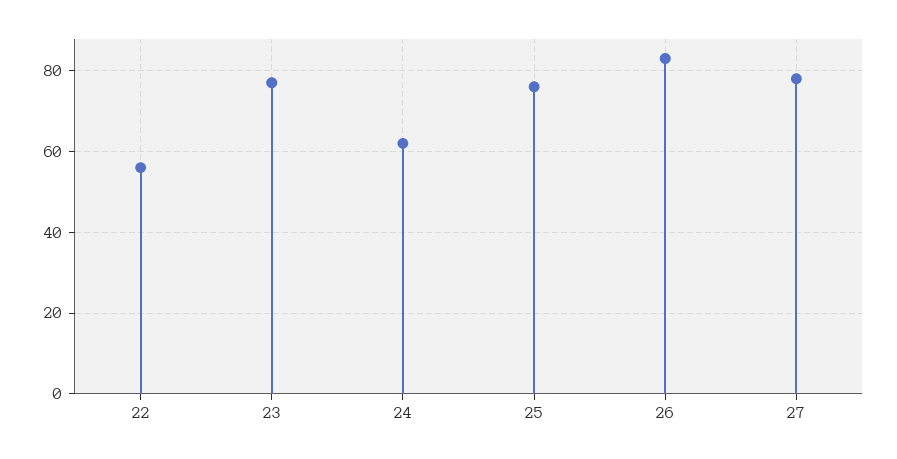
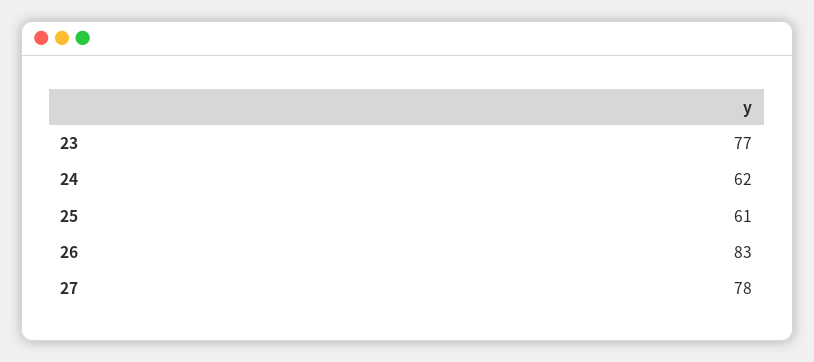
  {
-   "22": 55,
    "23": 77,
    "24": 62,
-   "25": 75,
+   "25": 61,
    "26": 83,
    "27": 78
  }

